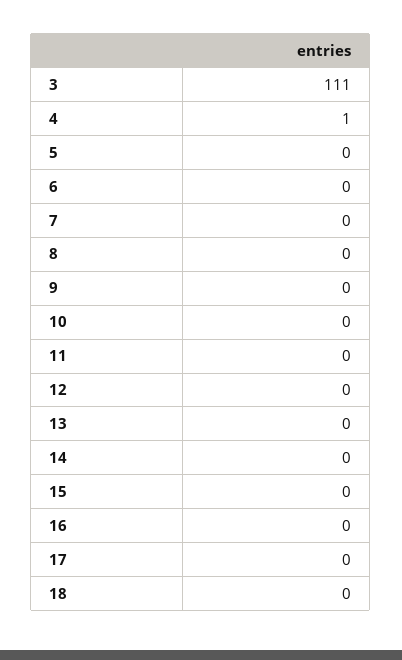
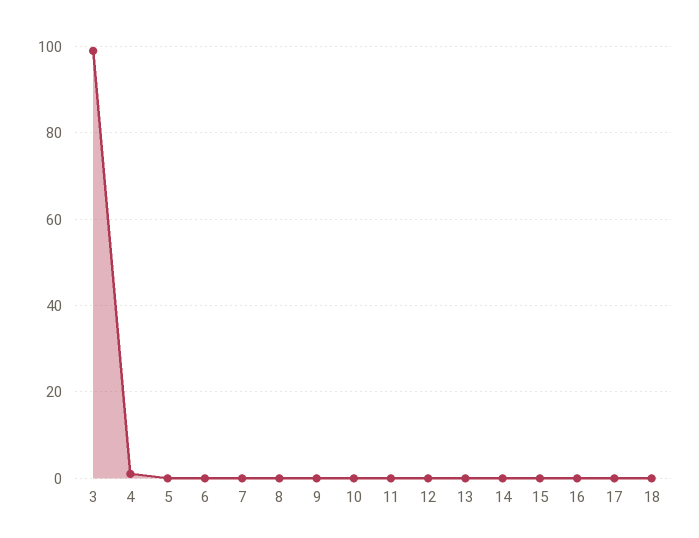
  {
-   "3": 111,
+   "3": 100,
    "4": 1,
    "5": 0,
    "6": 0,
    "7": 0,
    "8": 0,
    "9": 0,
    "10": 0,
    "11": 0,
    "12": 0,
    "13": 0,
    "14": 0,
    "15": 0,
    "16": 0,
    "17": 0,
    "18": 0
  }

